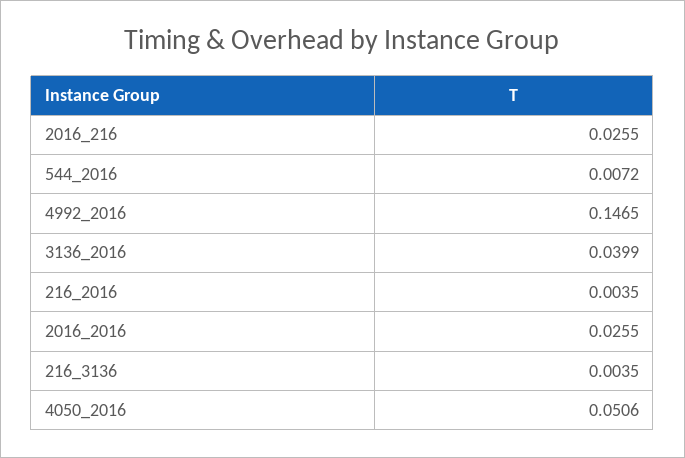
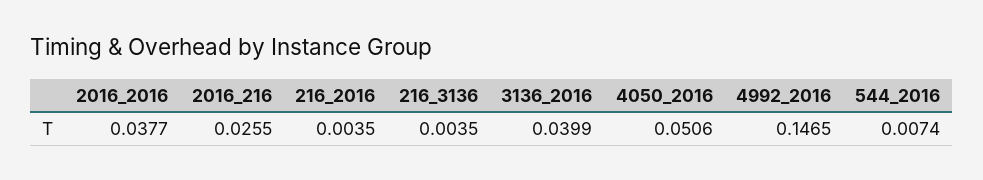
  {
    "2016_216": 0.0255,
-   "544_2016": 0.0072,
+   "544_2016": 0.0074,
    "4992_2016": 0.1465,
    "3136_2016": 0.0399,
    "216_2016": 0.0035,
-   "2016_2016": 0.0255,
+   "2016_2016": 0.0377,
    "216_3136": 0.0035,
    "4050_2016": 0.0506
  }

